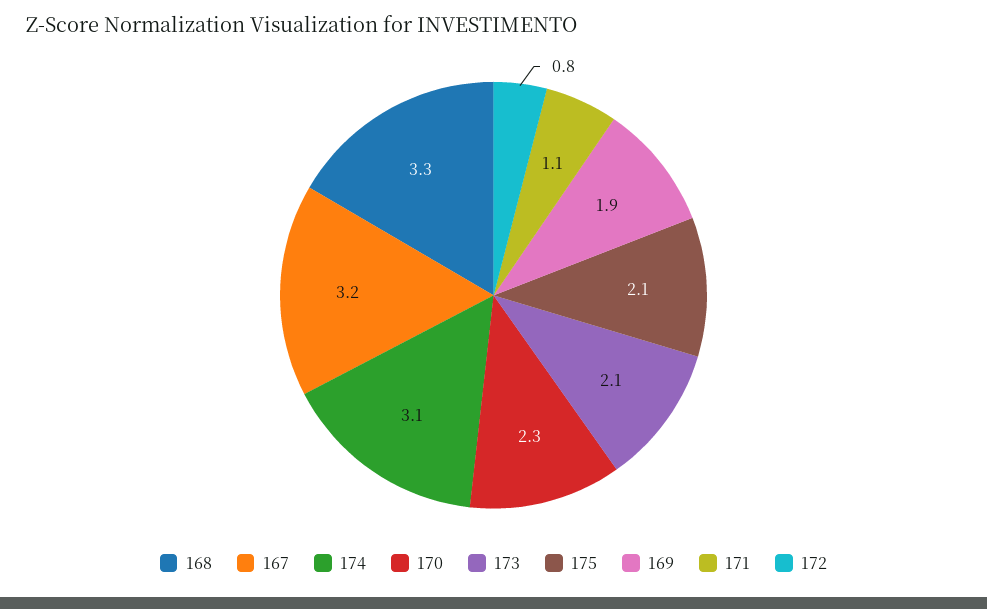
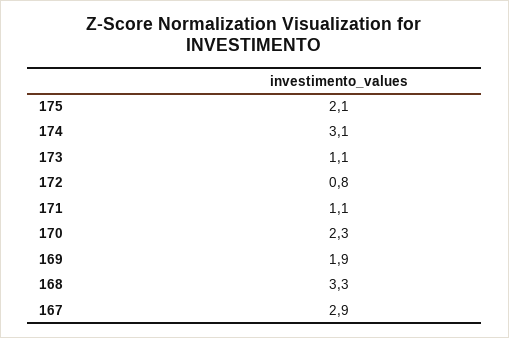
  {
    "168": 3.3,
-   "167": 3.2,
+   "167": 2.9,
    "174": 3.1,
    "170": 2.3,
-   "173": 2.1,
+   "173": 1.1,
    "175": 2.1,
    "169": 1.9,
    "171": 1.1,
    "172": 0.8
  }

